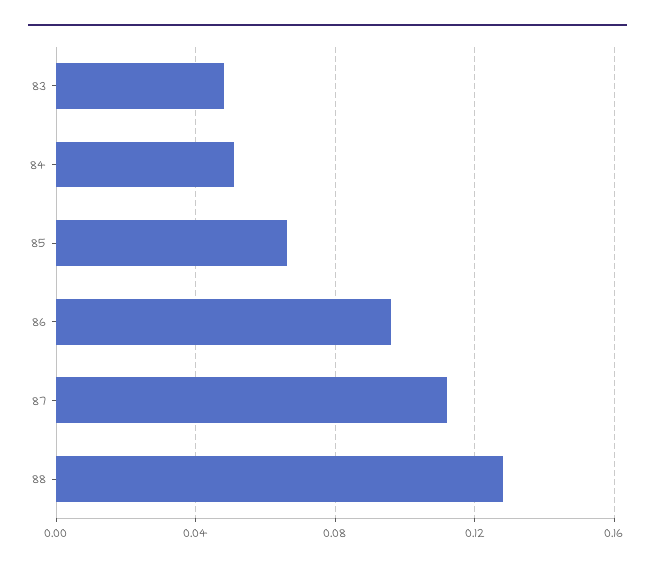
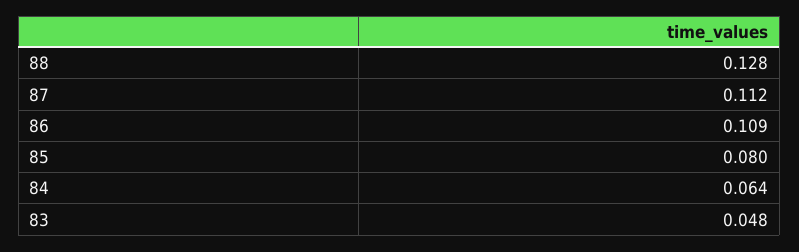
  {
    "83": 0.048,
-   "84": 0.05,
+   "84": 0.064,
-   "85": 0.065,
+   "85": 0.08,
-   "86": 0.095,
+   "86": 0.109,
    "87": 0.112,
    "88": 0.128
  }

